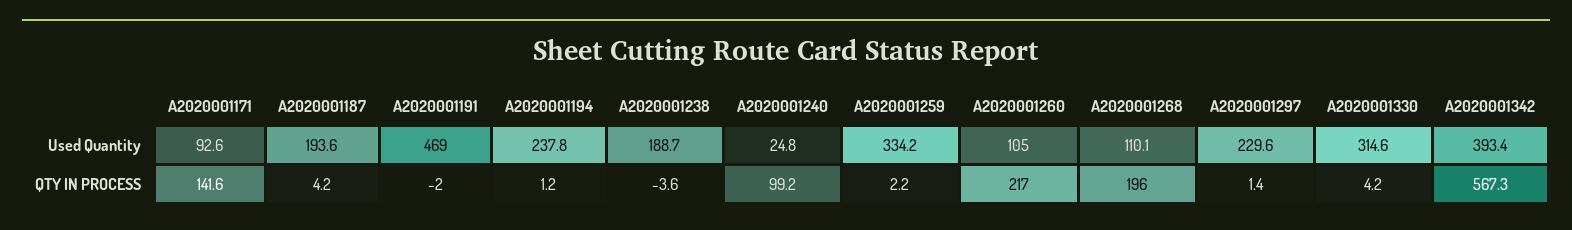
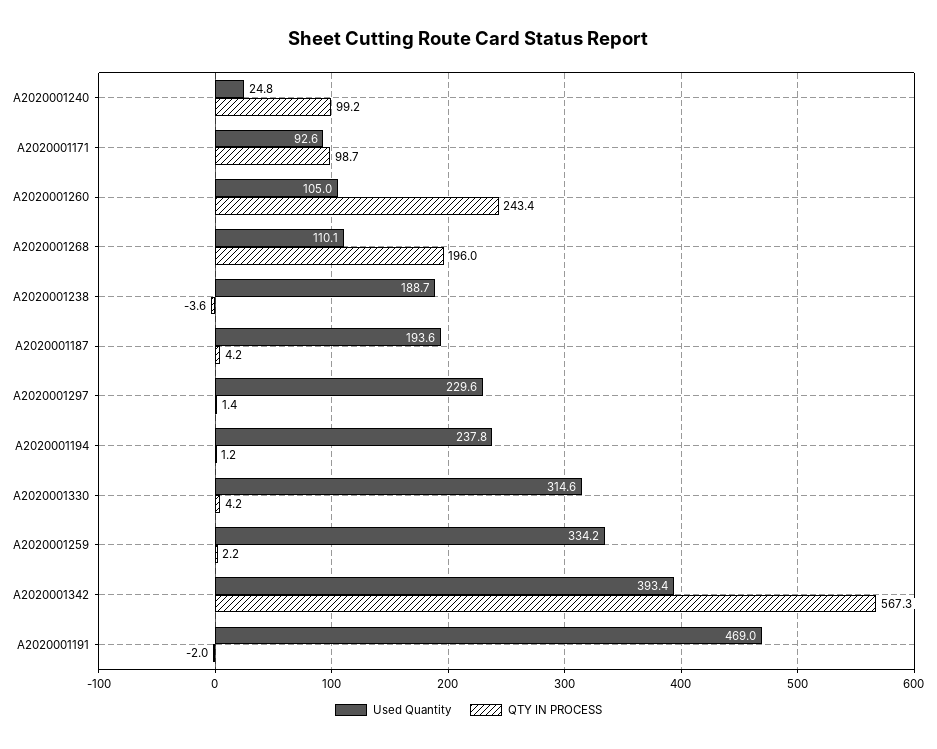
  {
    "Used Quantity": {
      "A2020001171": 92.6,
      "A2020001187": 193.6,
      "A2020001191": 469,
      "A2020001194": 237.8,
      "A2020001238": 188.7,
      "A2020001240": 24.8,
      "A2020001259": 334.2,
      "A2020001260": 105,
      "A2020001268": 110.1,
      "A2020001297": 229.6,
      "A2020001330": 314.6,
      "A2020001342": 393.4
    },
    "QTY IN PROCESS": {
-     "A2020001171": 141.6,
+     "A2020001171": 98.7,
      "A2020001187": 4.2,
      "A2020001191": -2,
      "A2020001194": 1.2,
      "A2020001238": -3.6,
      "A2020001240": 99.2,
      "A2020001259": 2.2,
-     "A2020001260": 217,
+     "A2020001260": 243.4,
      "A2020001268": 196,
      "A2020001297": 1.4,
      "A2020001330": 4.2,
      "A2020001342": 567.3
    }
  }

